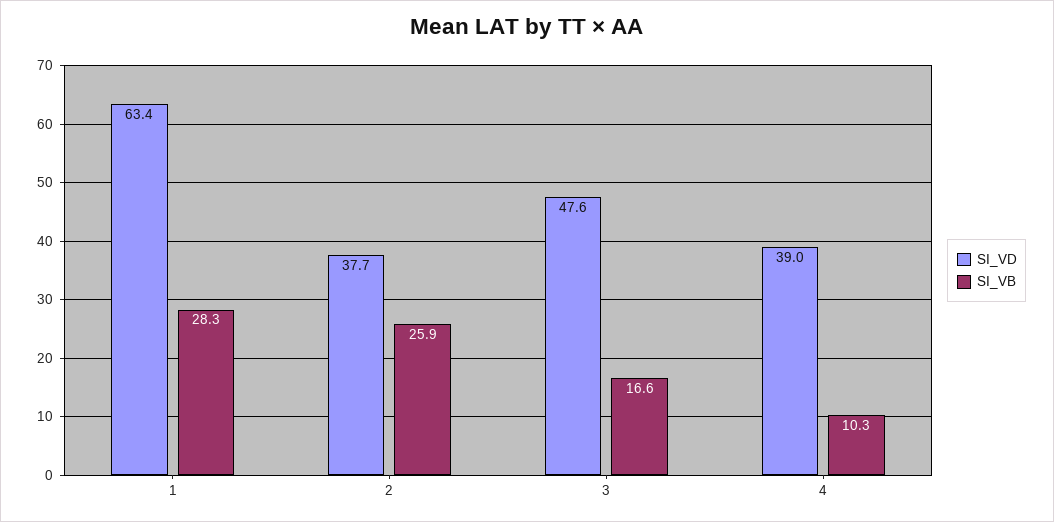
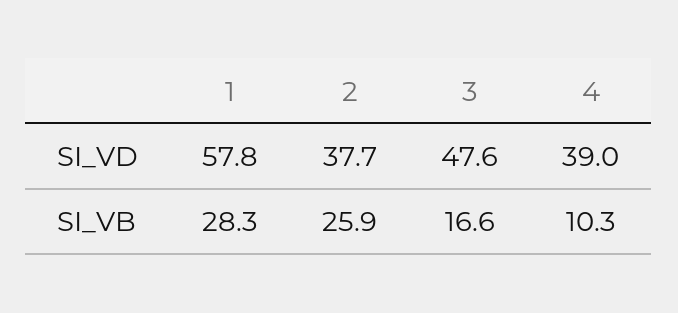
  {
    "SI_VD": {
-     "1": 63.4,
+     "1": 57.8,
      "2": 37.7,
      "3": 47.6,
      "4": 39
    },
    "SI_VB": {
      "1": 28.3,
      "2": 25.9,
      "3": 16.6,
      "4": 10.3
    }
  }

